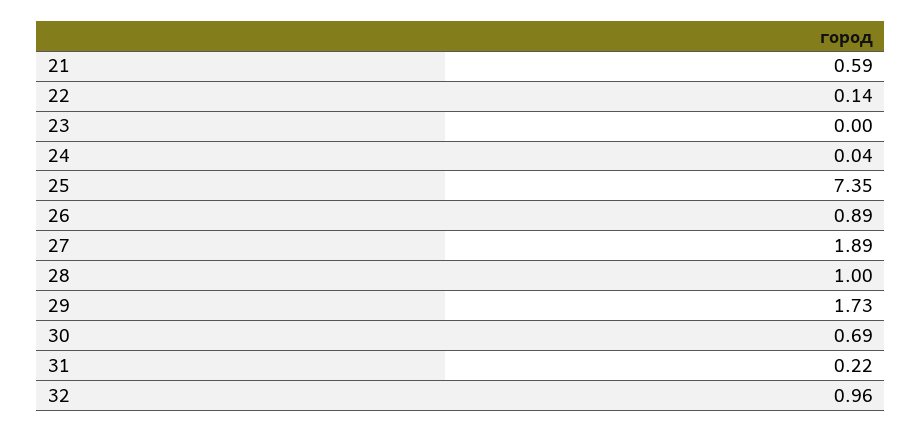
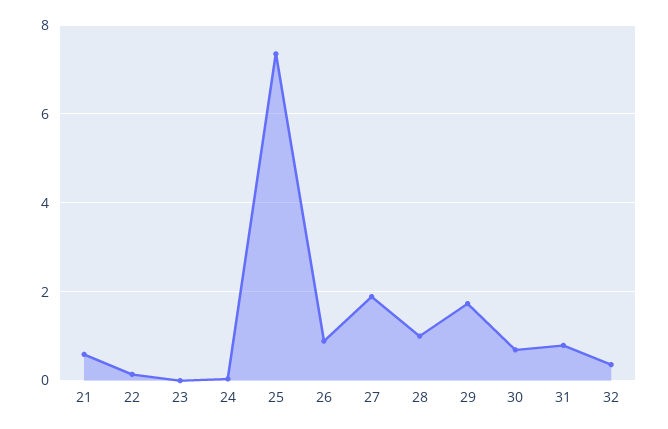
  {
    "21": 0.59,
    "22": 0.14,
    "23": 0,
    "24": 0.04,
    "25": 7.35,
    "26": 0.89,
    "27": 1.89,
    "28": 1,
    "29": 1.73,
    "30": 0.69,
-   "31": 0.22,
+   "31": 0.8,
-   "32": 0.96
+   "32": 0.4
  }

